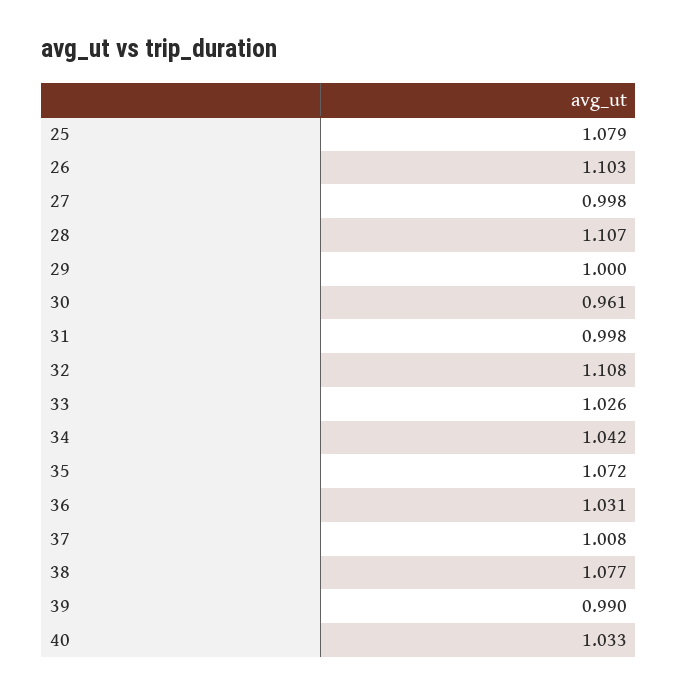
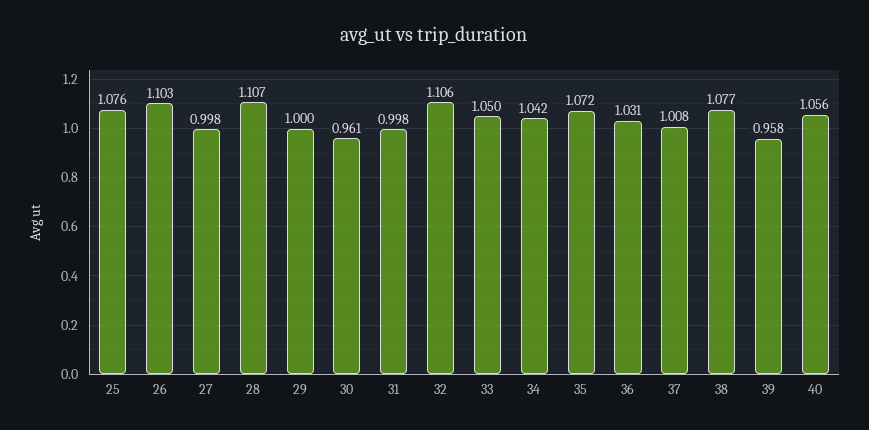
  {
-   "25": 1.079,
+   "25": 1.076,
    "26": 1.103,
    "27": 0.998,
    "28": 1.107,
    "29": 1,
    "30": 0.961,
    "31": 0.998,
-   "32": 1.108,
+   "32": 1.106,
-   "33": 1.026,
+   "33": 1.05,
    "34": 1.042,
    "35": 1.072,
    "36": 1.031,
    "37": 1.008,
    "38": 1.077,
-   "39": 0.99,
+   "39": 0.958,
-   "40": 1.033
+   "40": 1.056
  }

